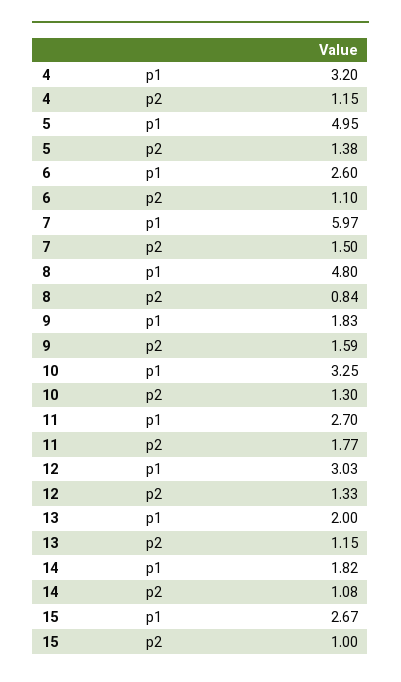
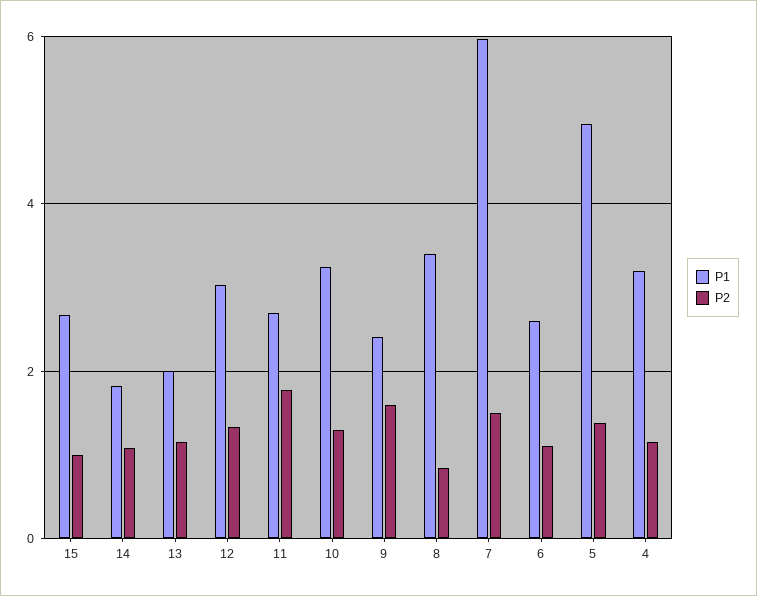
  {
    "p1": {
      "4": 3.2,
      "5": 4.95,
      "6": 2.6,
      "7": 5.97,
-     "8": 4.8,
+     "8": 3.4,
-     "9": 1.83,
+     "9": 2.4,
      "10": 3.25,
      "11": 2.7,
      "12": 3.03,
      "13": 2,
      "14": 1.82,
      "15": 2.67
    },
    "p2": {
      "4": 1.15,
      "5": 1.38,
      "6": 1.1,
      "7": 1.5,
      "8": 0.84,
      "9": 1.59,
      "10": 1.3,
      "11": 1.77,
      "12": 1.33,
      "13": 1.15,
      "14": 1.08,
      "15": 1
    }
  }

